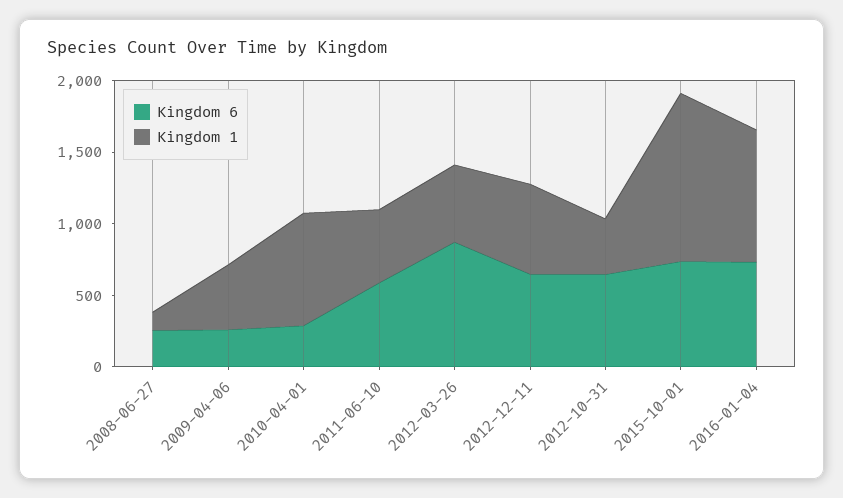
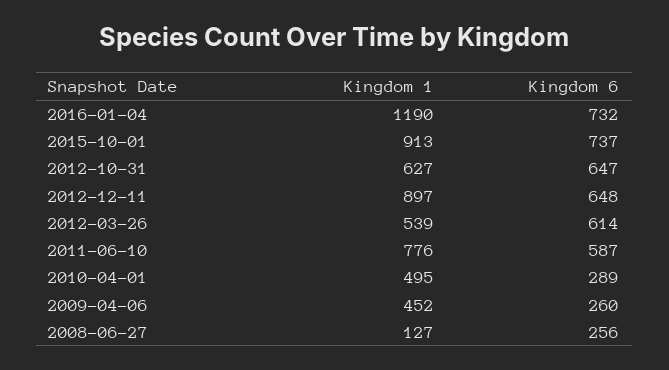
  {
    "Kingdom 6": {
      "2008-06-27": 256,
      "2009-04-06": 260,
      "2010-04-01": 289,
      "2011-06-10": 587,
-     "2012-03-26": 900,
+     "2012-03-26": 614,
      "2012-12-11": 648,
      "2012-10-31": 647,
      "2015-10-01": 737,
      "2016-01-04": 732
    },
    "Kingdom 1": {
      "2008-06-27": 127,
      "2009-04-06": 452,
-     "2010-04-01": 800,
+     "2010-04-01": 495,
-     "2011-06-10": 500,
+     "2011-06-10": 776,
      "2012-03-26": 539,
-     "2012-12-11": 600,
+     "2012-12-11": 897,
-     "2012-10-31": 400,
+     "2012-10-31": 627,
-     "2015-10-01": 1200,
+     "2015-10-01": 913,
-     "2016-01-04": 900
+     "2016-01-04": 1190
    }
  }

